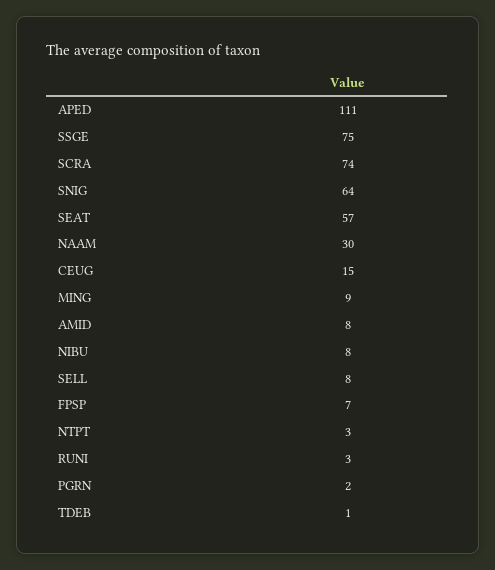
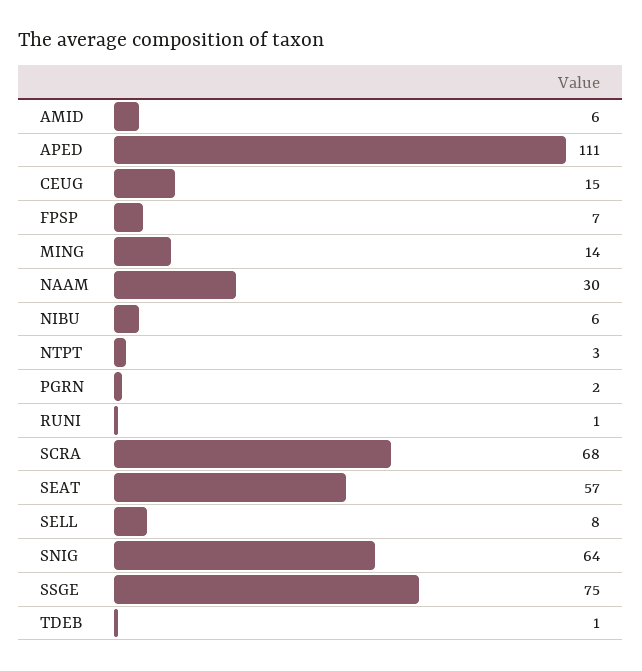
  {
    "APED": 111,
    "SSGE": 75,
-   "SCRA": 74,
+   "SCRA": 68,
    "SNIG": 64,
    "SEAT": 57,
    "NAAM": 30,
    "CEUG": 15,
-   "MING": 9,
+   "MING": 14,
-   "AMID": 8,
+   "AMID": 6,
-   "NIBU": 8,
+   "NIBU": 6,
    "SELL": 8,
    "FPSP": 7,
    "NTPT": 3,
-   "RUNI": 3,
+   "RUNI": 1,
    "PGRN": 2,
    "TDEB": 1
  }

